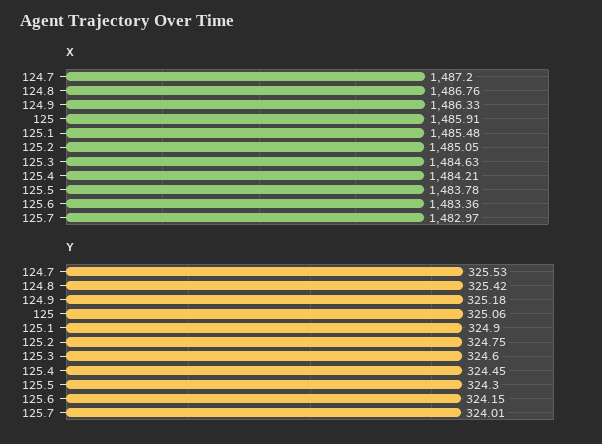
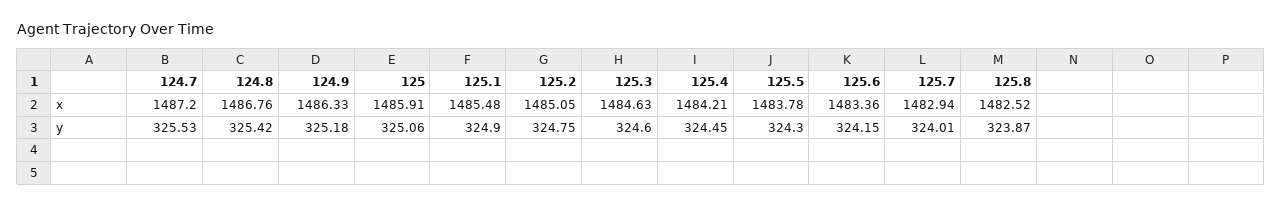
  {
    "X": {
      "124.7": 1487.2,
      "124.8": 1486.76,
      "124.9": 1486.33,
      "125": 1485.91,
      "125.1": 1485.48,
      "125.2": 1485.05,
      "125.3": 1484.63,
      "125.4": 1484.21,
      "125.5": 1483.78,
      "125.6": 1483.36,
-     "125.7": 1482.97
+     "125.7": 1482.94,
+     "125.8": 1482.52
    },
    "Y": {
      "124.7": 325.53,
      "124.8": 325.42,
      "124.9": 325.18,
      "125": 325.06,
      "125.1": 324.9,
      "125.2": 324.75,
      "125.3": 324.6,
      "125.4": 324.45,
      "125.5": 324.3,
      "125.6": 324.15,
-     "125.7": 324.01
+     "125.7": 324.01,
+     "125.8": 323.87
    }
  }

